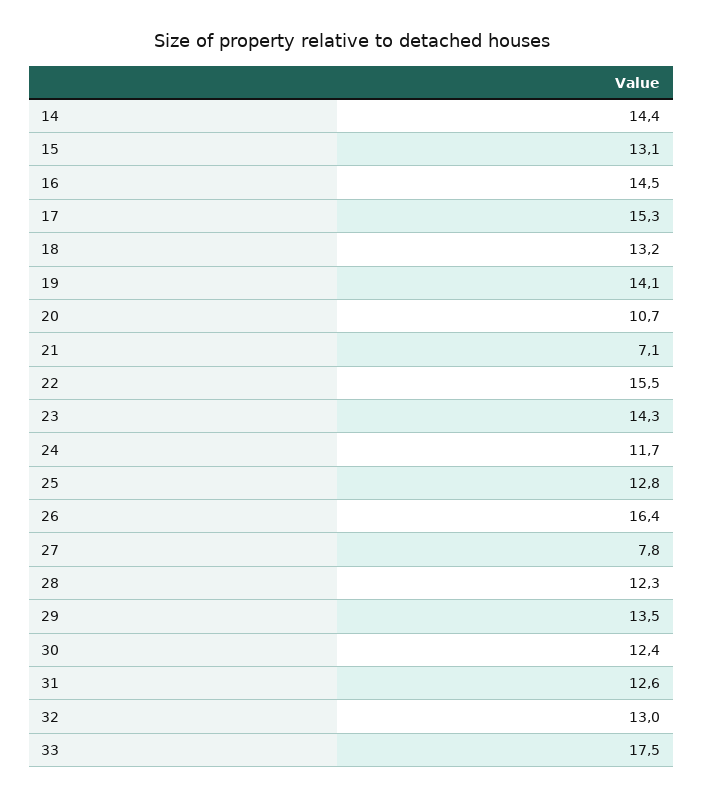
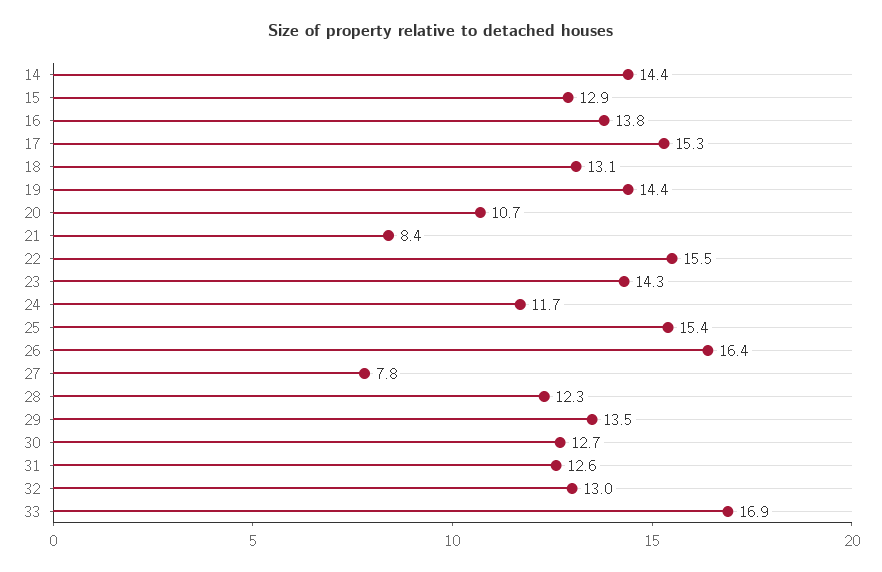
  {
    "14": 14.4,
-   "15": 13.1,
+   "15": 12.9,
-   "16": 14.5,
+   "16": 13.8,
    "17": 15.3,
-   "18": 13.2,
+   "18": 13.1,
-   "19": 14.1,
+   "19": 14.4,
    "20": 10.7,
-   "21": 7.1,
+   "21": 8.4,
    "22": 15.5,
    "23": 14.3,
    "24": 11.7,
-   "25": 12.8,
+   "25": 15.4,
    "26": 16.4,
    "27": 7.8,
    "28": 12.3,
    "29": 13.5,
-   "30": 12.4,
+   "30": 12.7,
    "31": 12.6,
    "32": 13,
-   "33": 17.5
+   "33": 16.9
  }

